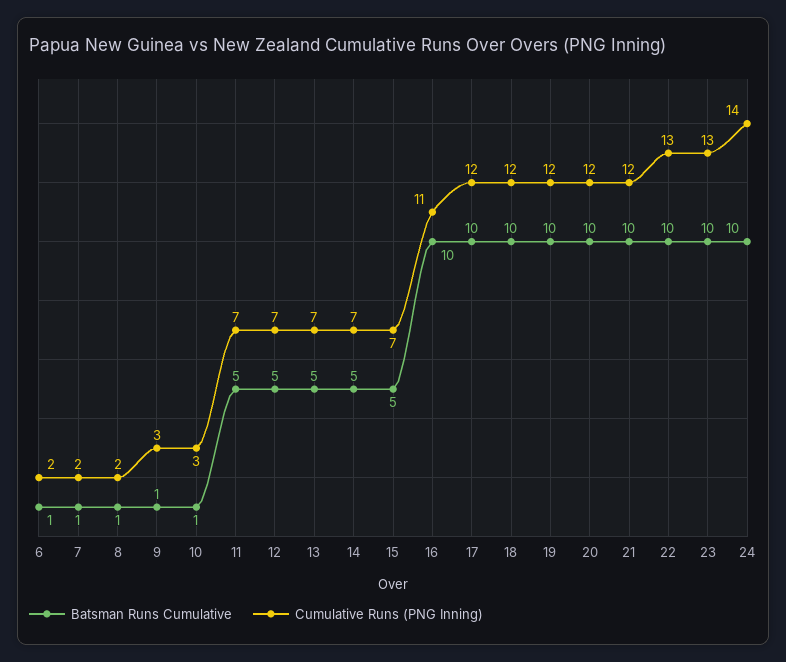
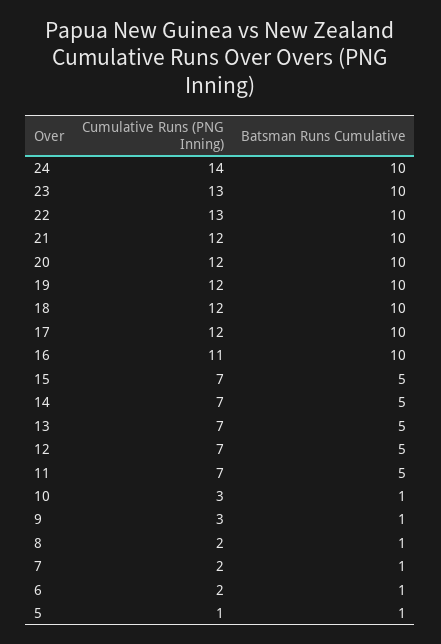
  {
    "Batsman Runs Cumulative": {
      "6": 1,
      "7": 1,
      "8": 1,
      "9": 1,
      "10": 1,
      "11": 5,
      "12": 5,
      "13": 5,
      "14": 5,
      "15": 5,
      "16": 10,
      "17": 10,
      "18": 10,
      "19": 10,
      "20": 10,
      "21": 10,
      "22": 10,
      "23": 10,
-     "24": 10
+     "24": 10,
+     "5": 1
    },
    "Cumulative Runs (PNG Inning)": {
      "6": 2,
      "7": 2,
      "8": 2,
      "9": 3,
      "10": 3,
      "11": 7,
      "12": 7,
      "13": 7,
      "14": 7,
      "15": 7,
      "16": 11,
      "17": 12,
      "18": 12,
      "19": 12,
      "20": 12,
      "21": 12,
      "22": 13,
      "23": 13,
-     "24": 14
+     "24": 14,
+     "5": 1
    }
  }

